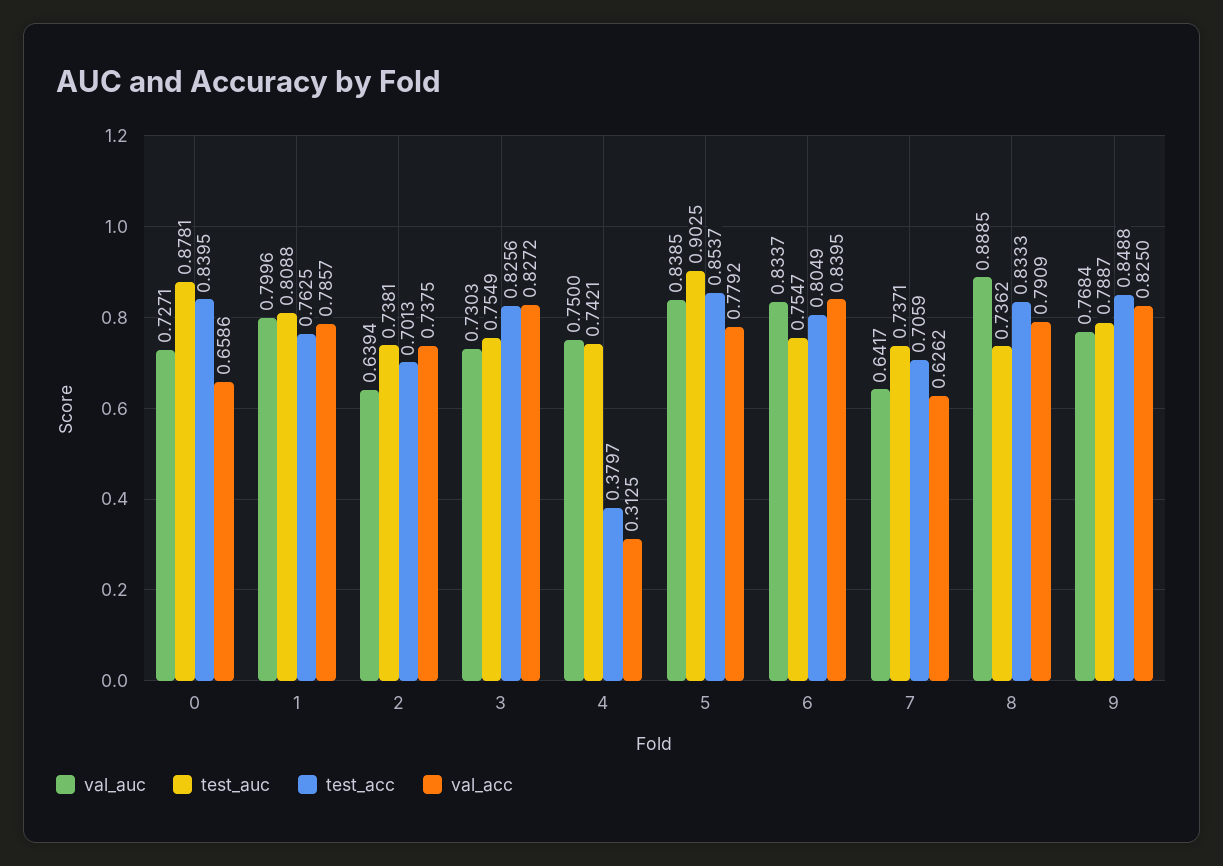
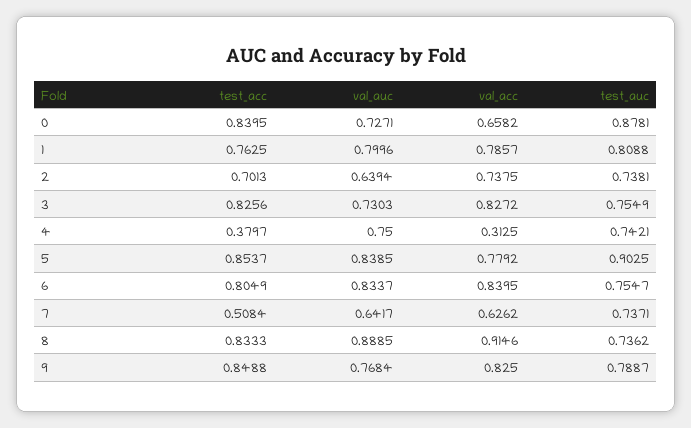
  {
    "val_auc": {
      "0": 0.7271,
      "1": 0.7996,
      "2": 0.6394,
      "3": 0.7303,
      "4": 0.75,
      "5": 0.8385,
      "6": 0.8337,
      "7": 0.6417,
      "8": 0.8885,
      "9": 0.7684
    },
    "test_auc": {
      "0": 0.8781,
      "1": 0.8088,
      "2": 0.7381,
      "3": 0.7549,
      "4": 0.7421,
      "5": 0.9025,
      "6": 0.7547,
      "7": 0.7371,
      "8": 0.7362,
      "9": 0.7887
    },
    "test_acc": {
      "0": 0.8395,
      "1": 0.7625,
      "2": 0.7013,
      "3": 0.8256,
      "4": 0.3797,
      "5": 0.8537,
      "6": 0.8049,
-     "7": 0.7059,
+     "7": 0.5084,
      "8": 0.8333,
      "9": 0.8488
    },
    "val_acc": {
-     "0": 0.6586,
+     "0": 0.6582,
      "1": 0.7857,
      "2": 0.7375,
      "3": 0.8272,
      "4": 0.3125,
      "5": 0.7792,
      "6": 0.8395,
      "7": 0.6262,
-     "8": 0.7909,
+     "8": 0.9146,
      "9": 0.825
    }
  }

